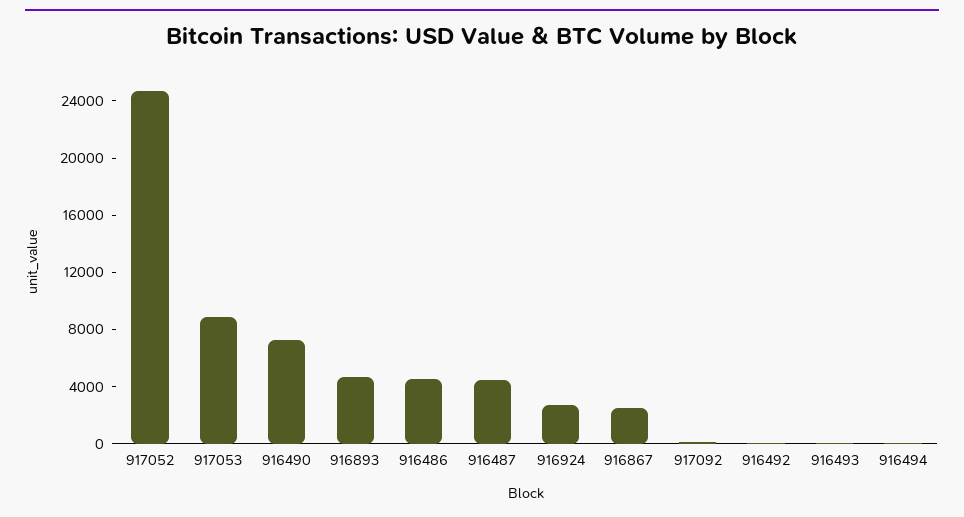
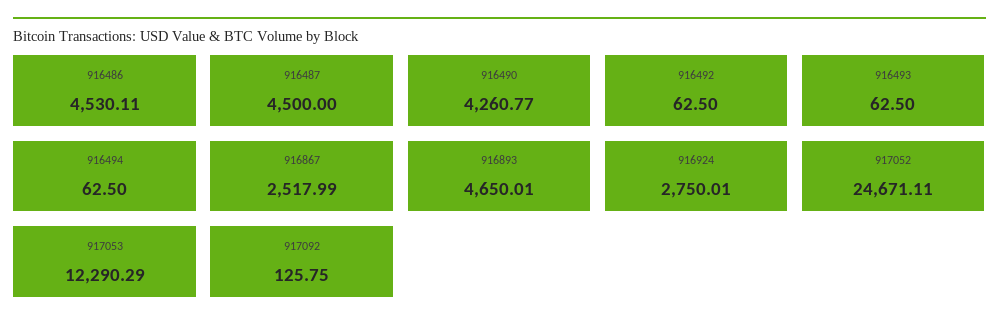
  {
    "917052": 24671.11,
-   "917053": 9000,
+   "917053": 12290.29,
-   "916490": 7000,
+   "916490": 4260.77,
    "916893": 4650.01,
    "916486": 4530.11,
    "916487": 4500,
    "916924": 2750.01,
    "916867": 2517.99,
    "917092": 125.75,
    "916492": 62.5,
    "916493": 62.5,
    "916494": 62.5
  }

